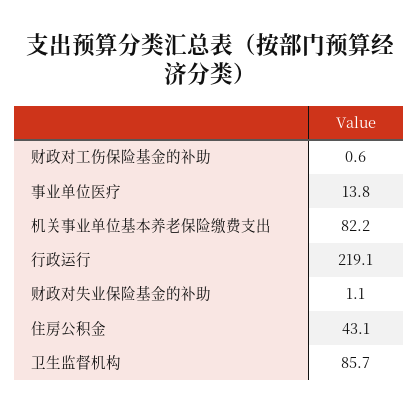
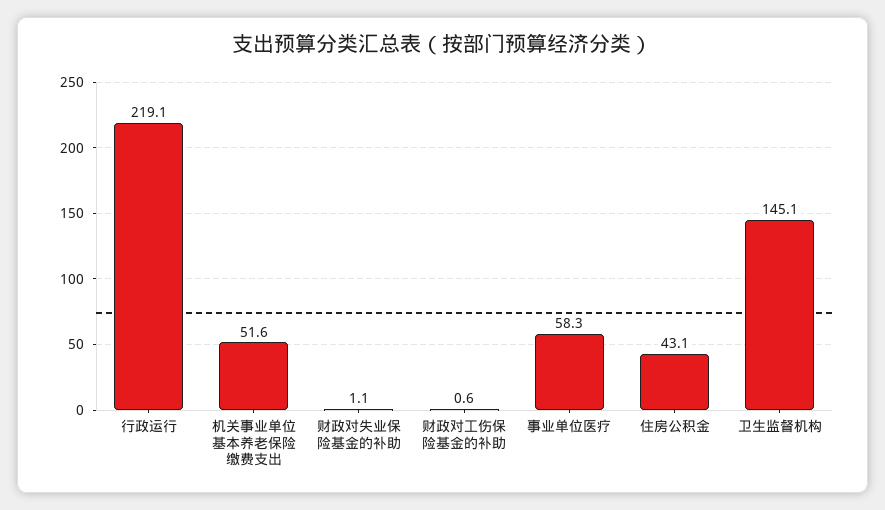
  {
    "财政对工伤保险基金的补助": 0.6,
-   "事业单位医疗": 13.8,
+   "事业单位医疗": 58.3,
-   "机关事业单位基本养老保险缴费支出": 82.2,
+   "机关事业单位基本养老保险缴费支出": 51.6,
    "行政运行": 219.1,
    "财政对失业保险基金的补助": 1.1,
    "住房公积金": 43.1,
-   "卫生监督机构": 85.7
+   "卫生监督机构": 145.1
  }

